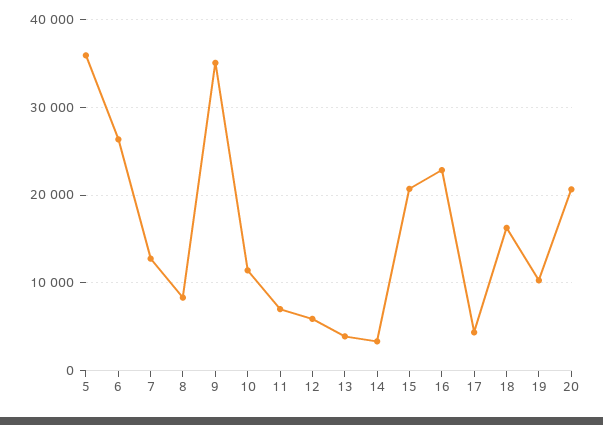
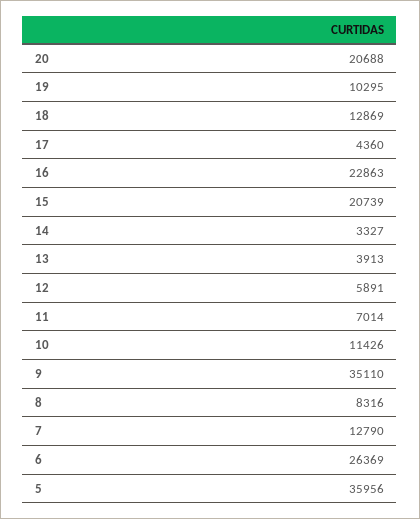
  {
    "5": 35956,
    "6": 26369,
    "7": 12790,
    "8": 8316,
    "9": 35110,
    "10": 11426,
    "11": 7014,
    "12": 5891,
    "13": 3913,
    "14": 3327,
    "15": 20739,
    "16": 22863,
    "17": 4360,
-   "18": 16000,
+   "18": 12869,
    "19": 10295,
    "20": 20688
  }

